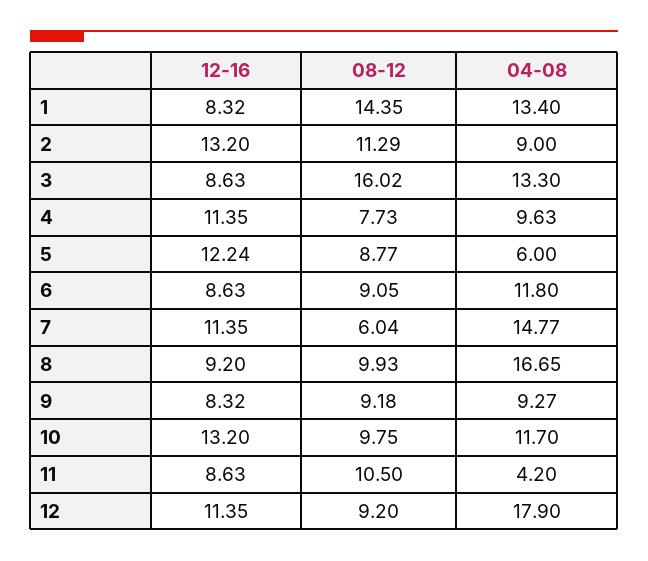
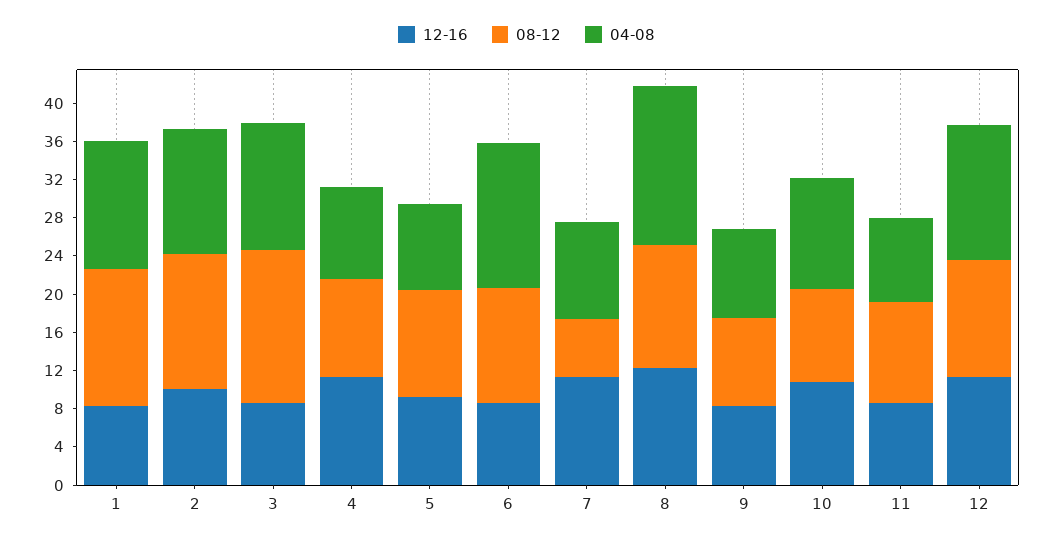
  {
    "12-16": {
      "1": 8.32,
-     "2": 13.2,
+     "2": 10,
      "3": 8.63,
      "4": 11.35,
-     "5": 12.24,
+     "5": 9,
      "6": 8.63,
      "7": 11.35,
-     "8": 9.2,
+     "8": 12,
      "9": 8.32,
-     "10": 13.2,
+     "10": 11,
      "11": 8.63,
      "12": 11.35
    },
    "08-12": {
      "1": 14.35,
-     "2": 11.29,
+     "2": 14,
      "3": 16.02,
-     "4": 7.73,
+     "4": 10,
-     "5": 8.77,
+     "5": 11,
-     "6": 9.05,
+     "6": 12,
      "7": 6.04,
-     "8": 9.93,
+     "8": 13,
      "9": 9.18,
      "10": 9.75,
      "11": 10.5,
-     "12": 9.2
+     "12": 12
    },
    "04-08": {
      "1": 13.4,
-     "2": 9,
+     "2": 13,
      "3": 13.3,
      "4": 9.63,
-     "5": 6,
+     "5": 9,
-     "6": 11.8,
+     "6": 15,
-     "7": 14.77,
+     "7": 10,
      "8": 16.65,
      "9": 9.27,
      "10": 11.7,
-     "11": 4.2,
+     "11": 9,
-     "12": 17.9
+     "12": 14
    }
  }

